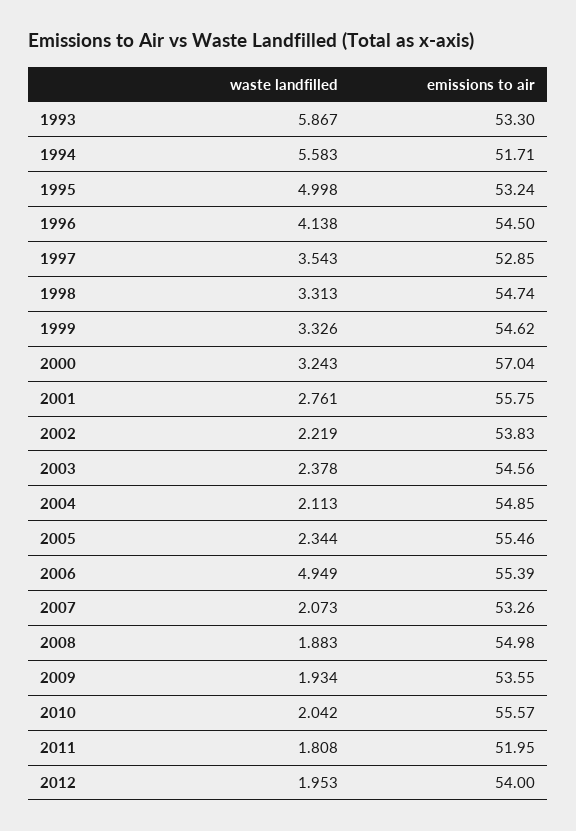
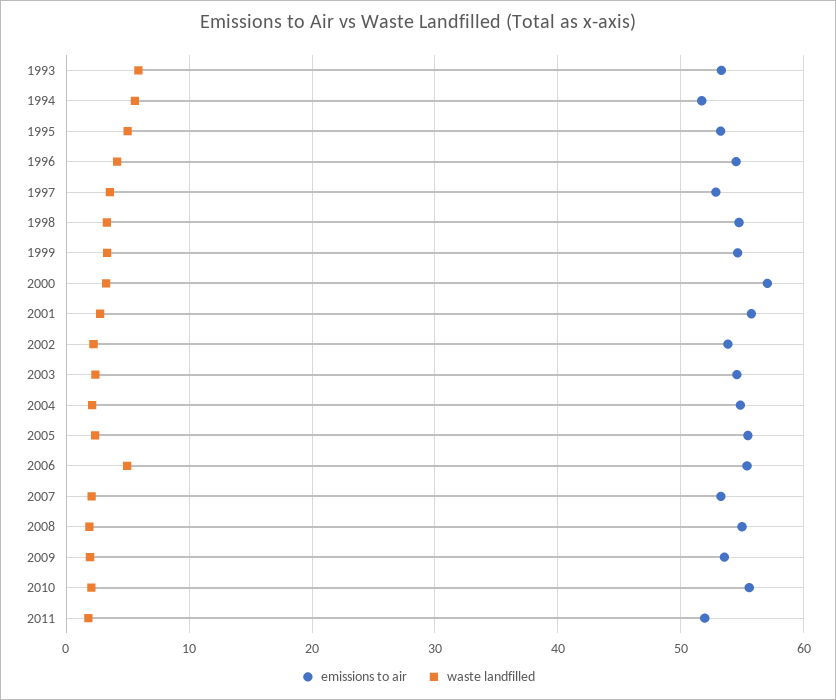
  {
    "waste landfilled": {
      "1993": 5.867,
      "1994": 5.583,
      "1995": 4.998,
      "1996": 4.138,
      "1997": 3.543,
      "1998": 3.313,
      "1999": 3.326,
      "2000": 3.243,
      "2001": 2.761,
      "2002": 2.219,
      "2003": 2.378,
      "2004": 2.113,
      "2005": 2.344,
      "2006": 4.949,
      "2007": 2.073,
      "2008": 1.883,
      "2009": 1.934,
      "2010": 2.042,
-     "2011": 1.808,
+     "2011": 1.808
-     "2012": 1.953
    },
    "emissions to air": {
      "1993": 53.3,
      "1994": 51.71,
      "1995": 53.24,
      "1996": 54.5,
      "1997": 52.85,
      "1998": 54.74,
      "1999": 54.62,
      "2000": 57.04,
      "2001": 55.75,
      "2002": 53.83,
      "2003": 54.56,
      "2004": 54.85,
      "2005": 55.46,
      "2006": 55.39,
      "2007": 53.26,
      "2008": 54.98,
      "2009": 53.55,
      "2010": 55.57,
-     "2011": 51.95,
+     "2011": 51.95
-     "2012": 54
    }
  }

